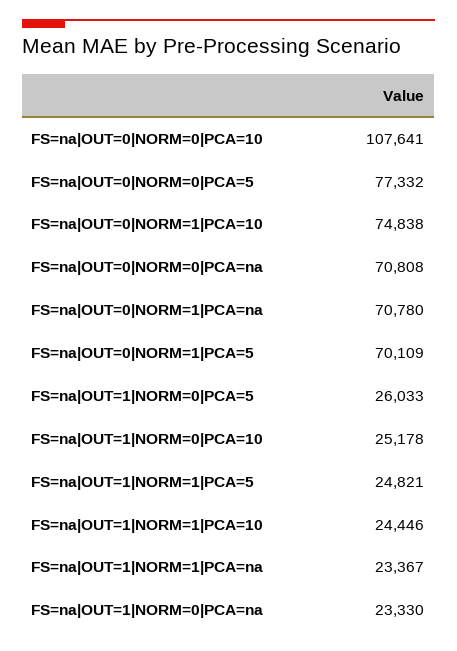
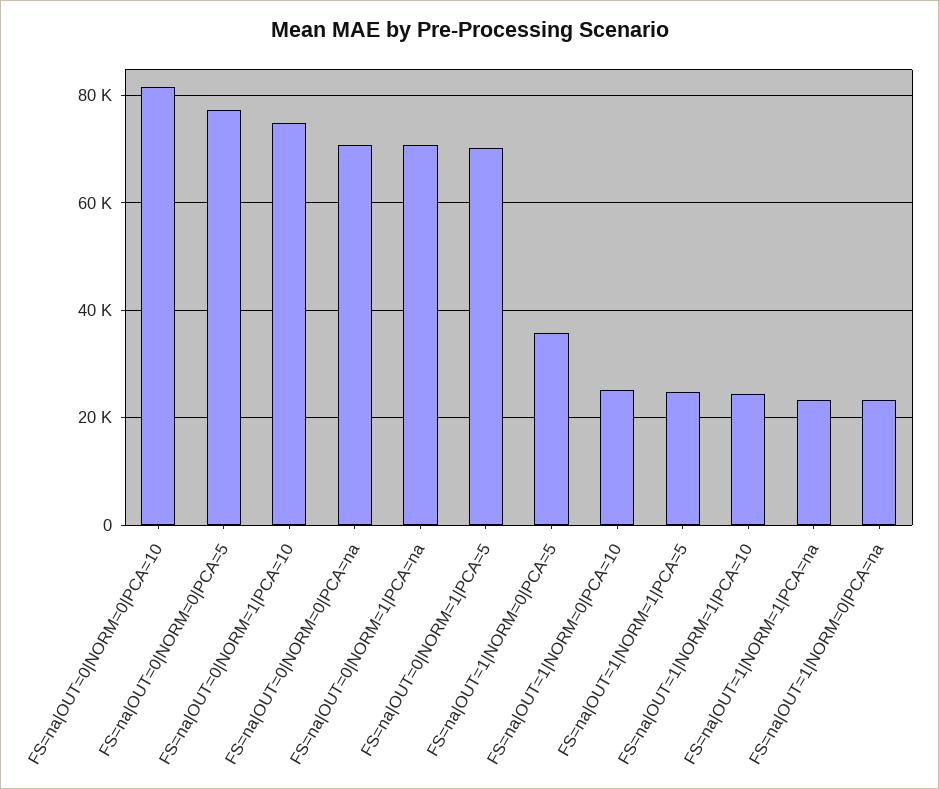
  {
-   "FS=na|OUT=0|NORM=0|PCA=10": 107641,
+   "FS=na|OUT=0|NORM=0|PCA=10": 82000,
    "FS=na|OUT=0|NORM=0|PCA=5": 77332,
    "FS=na|OUT=0|NORM=1|PCA=10": 74838,
    "FS=na|OUT=0|NORM=0|PCA=na": 70808,
    "FS=na|OUT=0|NORM=1|PCA=na": 70780,
    "FS=na|OUT=0|NORM=1|PCA=5": 70109,
-   "FS=na|OUT=1|NORM=0|PCA=5": 26033,
+   "FS=na|OUT=1|NORM=0|PCA=5": 36000,
    "FS=na|OUT=1|NORM=0|PCA=10": 25178,
    "FS=na|OUT=1|NORM=1|PCA=5": 24821,
    "FS=na|OUT=1|NORM=1|PCA=10": 24446,
    "FS=na|OUT=1|NORM=1|PCA=na": 23367,
    "FS=na|OUT=1|NORM=0|PCA=na": 23330
  }

